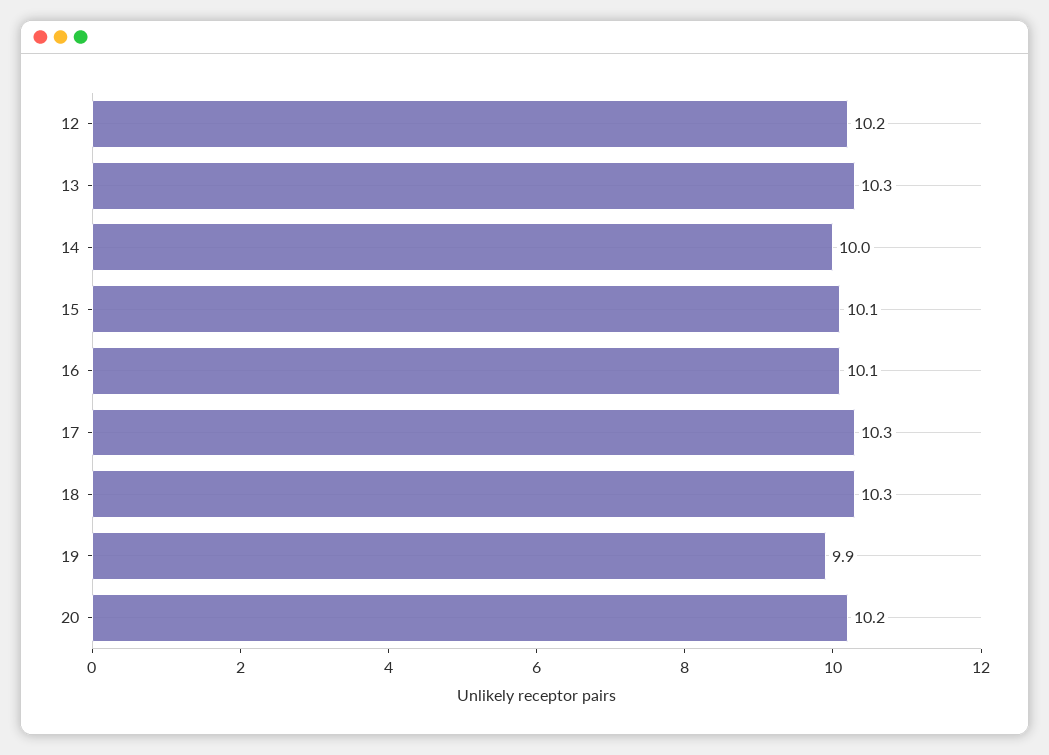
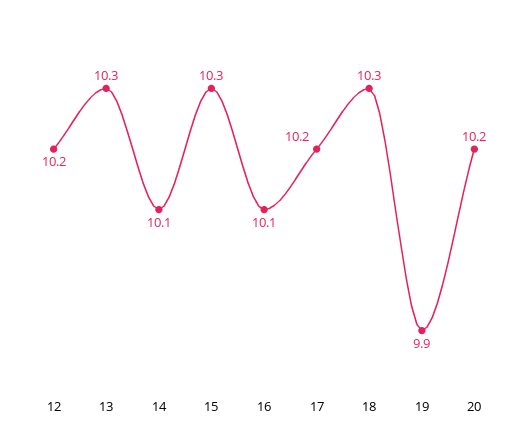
  {
    "12": 10.2,
    "13": 10.3,
-   "14": 10,
+   "14": 10.1,
-   "15": 10.1,
+   "15": 10.3,
    "16": 10.1,
-   "17": 10.3,
+   "17": 10.2,
    "18": 10.3,
    "19": 9.9,
    "20": 10.2
  }

